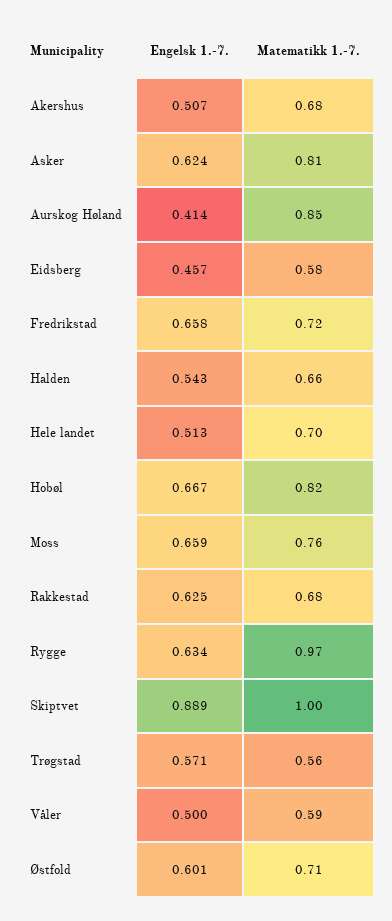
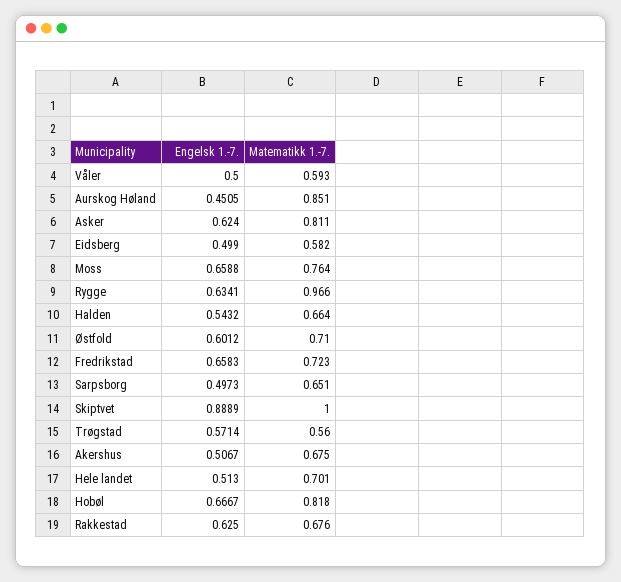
  {
    "Engelsk 1.-7.": {
      "Akershus": 0.5067,
      "Asker": 0.624,
-     "Aurskog Høland": 0.414,
+     "Aurskog Høland": 0.4505,
-     "Eidsberg": 0.457,
+     "Eidsberg": 0.499,
      "Fredrikstad": 0.6583,
      "Halden": 0.5432,
      "Hele landet": 0.513,
      "Hobøl": 0.6667,
      "Moss": 0.6588,
      "Rakkestad": 0.625,
      "Rygge": 0.6341,
      "Skiptvet": 0.8889,
      "Trøgstad": 0.5714,
      "Våler": 0.5,
-     "Østfold": 0.6012
+     "Østfold": 0.6012,
+     "Sarpsborg": 0.4973
    },
    "Matematikk 1.-7.": {
      "Akershus": 0.675,
      "Asker": 0.811,
      "Aurskog Høland": 0.851,
      "Eidsberg": 0.582,
      "Fredrikstad": 0.723,
      "Halden": 0.664,
      "Hele landet": 0.701,
      "Hobøl": 0.818,
      "Moss": 0.764,
      "Rakkestad": 0.676,
      "Rygge": 0.966,
      "Skiptvet": 1,
      "Trøgstad": 0.56,
      "Våler": 0.593,
-     "Østfold": 0.71
+     "Østfold": 0.71,
+     "Sarpsborg": 0.651
    }
  }

